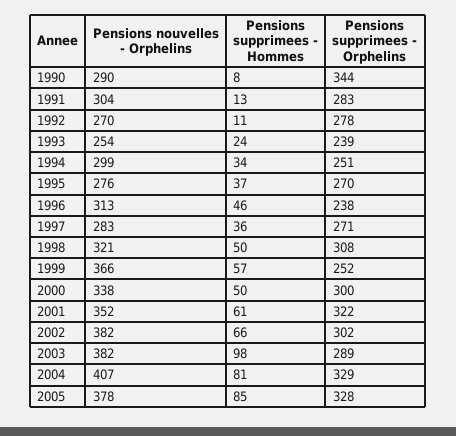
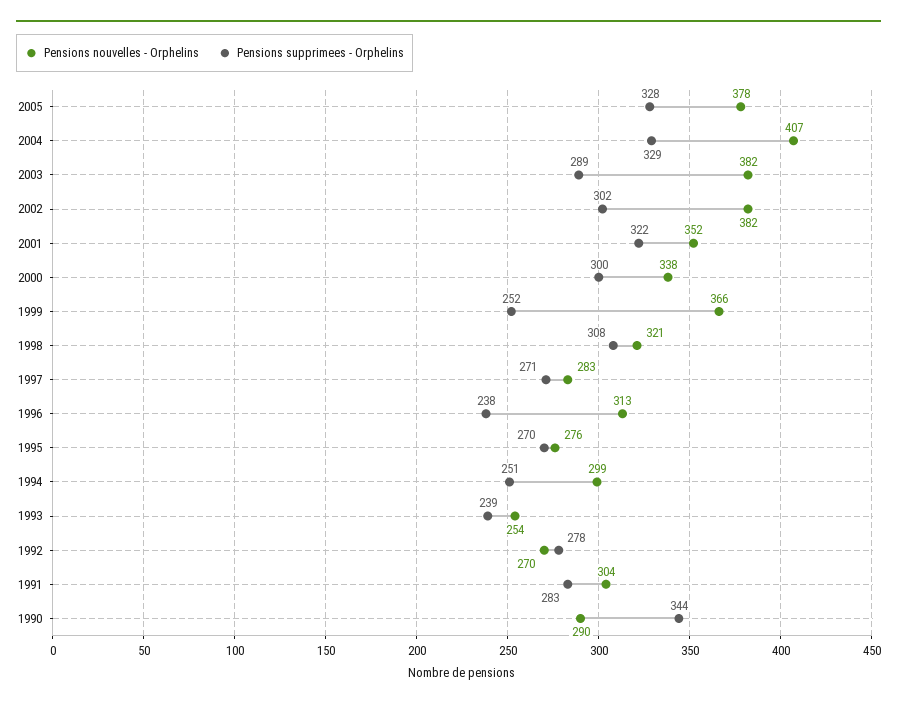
  {
    "Pensions nouvelles - Orphelins": {
      "1990": 290,
      "1991": 304,
      "1992": 270,
      "1993": 254,
      "1994": 299,
      "1995": 276,
      "1996": 313,
      "1997": 283,
      "1998": 321,
      "1999": 366,
      "2000": 338,
      "2001": 352,
      "2002": 382,
      "2003": 382,
      "2004": 407,
      "2005": 378
    },
-   "Pensions supprimees - Hommes": {
-     "1990": 8,
-     "1991": 13,
-     "1992": 11,
-     "1993": 24,
-     "1994": 34,
-     "1995": 37,
-     "1996": 46,
-     "1997": 36,
-     "1998": 50,
-     "1999": 57,
-     "2000": 50,
-     "2001": 61,
-     "2002": 66,
-     "2003": 98,
-     "2004": 81,
-     "2005": 85
-   },
    "Pensions supprimees - Orphelins": {
      "1990": 344,
      "1991": 283,
      "1992": 278,
      "1993": 239,
      "1994": 251,
      "1995": 270,
      "1996": 238,
      "1997": 271,
      "1998": 308,
      "1999": 252,
      "2000": 300,
      "2001": 322,
      "2002": 302,
      "2003": 289,
      "2004": 329,
      "2005": 328
    }
  }

